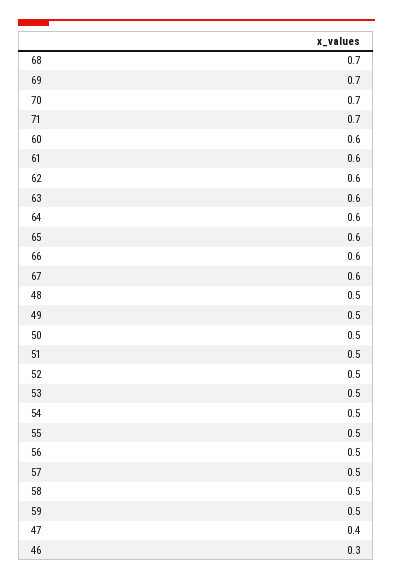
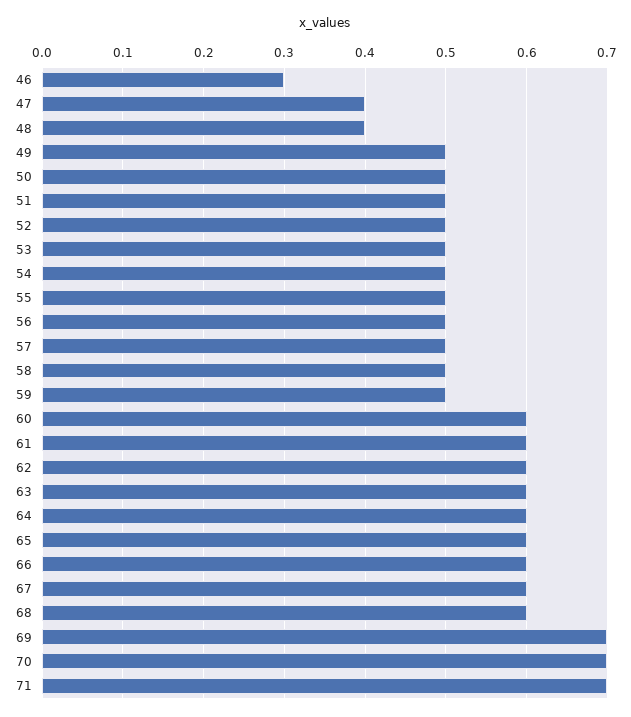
  {
-   "68": 0.7,
+   "68": 0.6,
    "69": 0.7,
    "70": 0.7,
    "71": 0.7,
    "60": 0.6,
    "61": 0.6,
    "62": 0.6,
    "63": 0.6,
    "64": 0.6,
    "65": 0.6,
    "66": 0.6,
    "67": 0.6,
-   "48": 0.5,
+   "48": 0.4,
    "49": 0.5,
    "50": 0.5,
    "51": 0.5,
    "52": 0.5,
    "53": 0.5,
    "54": 0.5,
    "55": 0.5,
    "56": 0.5,
    "57": 0.5,
    "58": 0.5,
    "59": 0.5,
    "47": 0.4,
    "46": 0.3
  }

